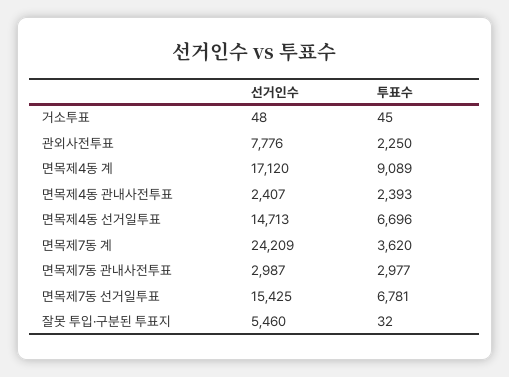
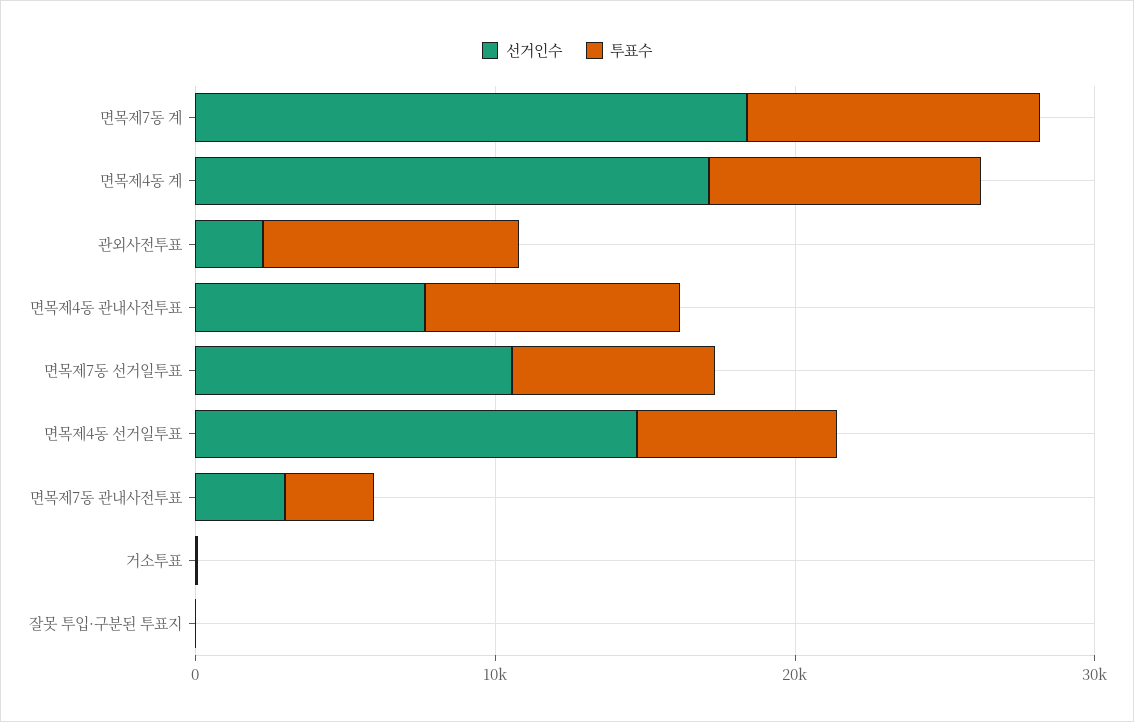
  {
    "선거인수": {
      "거소투표": 48,
-     "관외사전투표": 7776,
+     "관외사전투표": 2000,
      "면목제4동 계": 17120,
-     "면목제4동 관내사전투표": 2407,
+     "면목제4동 관내사전투표": 8000,
      "면목제4동 선거일투표": 14713,
-     "면목제7동 계": 24209,
+     "면목제7동 계": 18000,
      "면목제7동 관내사전투표": 2987,
-     "면목제7동 선거일투표": 15425,
+     "면목제7동 선거일투표": 10000,
-     "잘못 투입·구분된 투표지": 5460
+     "잘못 투입·구분된 투표지": 0
    },
    "투표수": {
      "거소투표": 45,
-     "관외사전투표": 2250,
+     "관외사전투표": 8000,
      "면목제4동 계": 9089,
-     "면목제4동 관내사전투표": 2393,
+     "면목제4동 관내사전투표": 8000,
      "면목제4동 선거일투표": 6696,
-     "면목제7동 계": 3620,
+     "면목제7동 계": 10000,
      "면목제7동 관내사전투표": 2977,
      "면목제7동 선거일투표": 6781,
      "잘못 투입·구분된 투표지": 32
    }
  }

